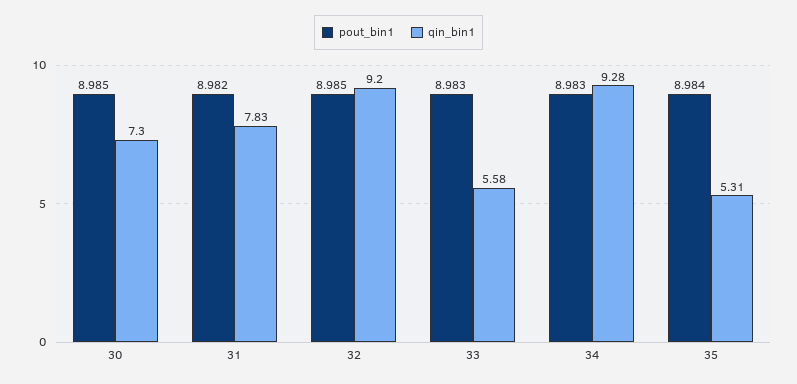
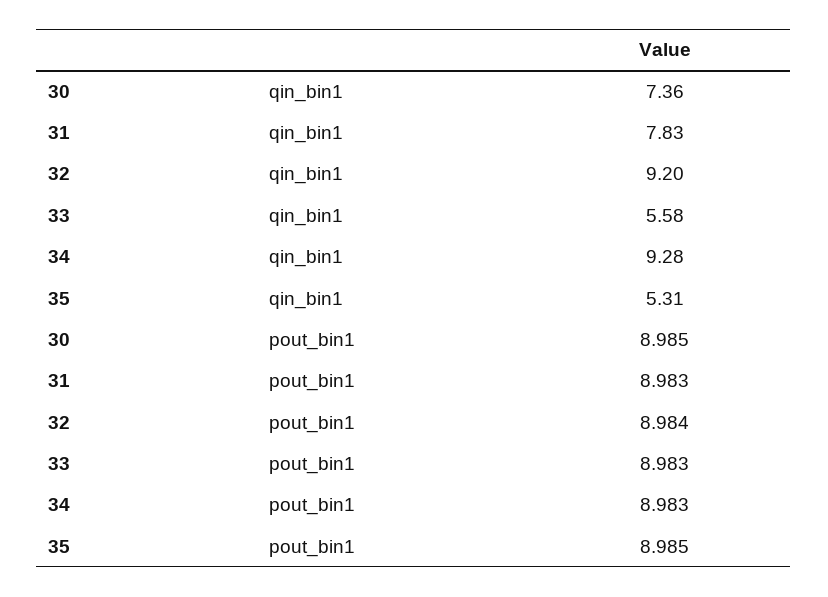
  {
    "pout_bin1": {
      "30": 8.985,
-     "31": 8.982,
+     "31": 8.983,
-     "32": 8.985,
+     "32": 8.984,
      "33": 8.983,
      "34": 8.983,
-     "35": 8.984
+     "35": 8.985
    },
    "qin_bin1": {
-     "30": 7.3,
+     "30": 7.36,
      "31": 7.83,
      "32": 9.2,
      "33": 5.58,
      "34": 9.28,
      "35": 5.31
    }
  }

